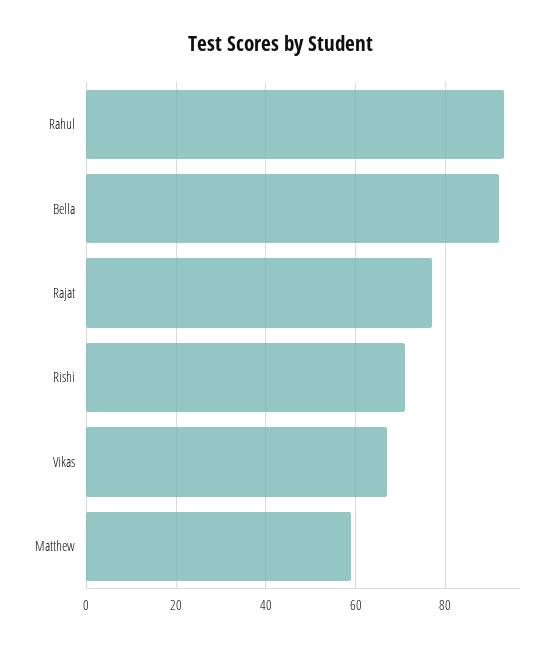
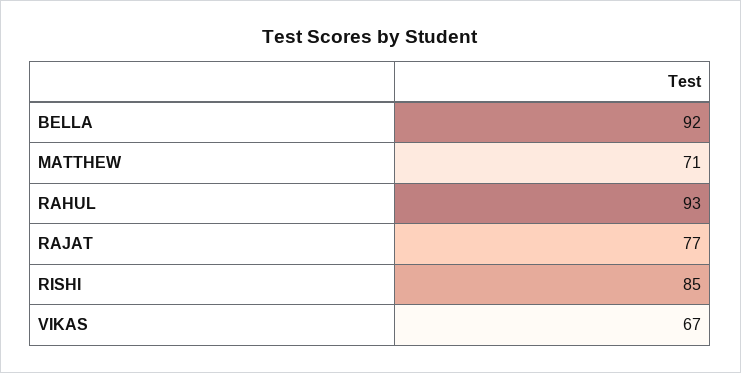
  {
    "Rahul": 93,
    "Bella": 92,
    "Rajat": 77,
-   "Rishi": 70,
+   "Rishi": 85,
    "Vikas": 67,
-   "Matthew": 60
+   "Matthew": 71
  }

